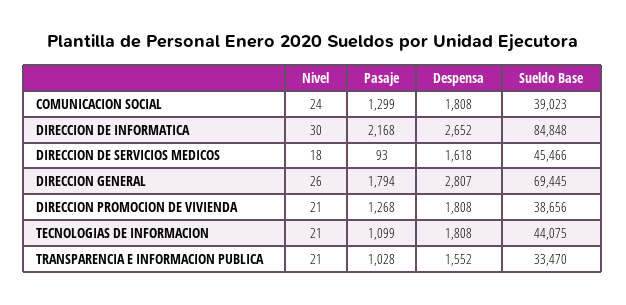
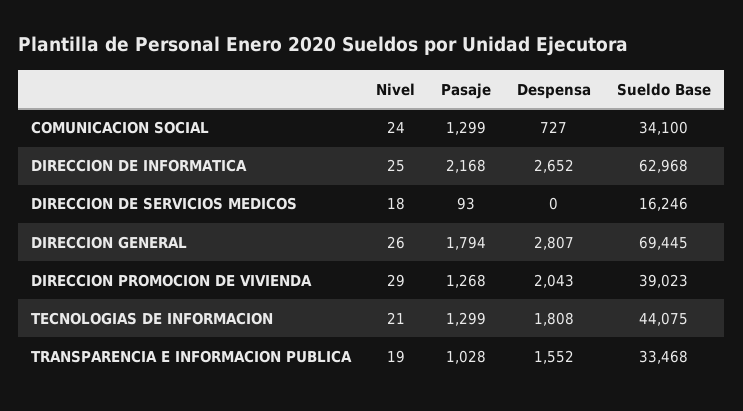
  {
    "Nivel": {
      "COMUNICACION SOCIAL": 24,
-     "DIRECCION DE INFORMATICA": 30,
+     "DIRECCION DE INFORMATICA": 25,
      "DIRECCION DE SERVICIOS MEDICOS": 18,
      "DIRECCION GENERAL": 26,
-     "DIRECCION PROMOCION DE VIVIENDA": 21,
+     "DIRECCION PROMOCION DE VIVIENDA": 29,
      "TECNOLOGIAS DE INFORMACION": 21,
-     "TRANSPARENCIA E INFORMACION PUBLICA": 21
+     "TRANSPARENCIA E INFORMACION PUBLICA": 19
    },
    "Pasaje": {
      "COMUNICACION SOCIAL": 1299,
      "DIRECCION DE INFORMATICA": 2168,
      "DIRECCION DE SERVICIOS MEDICOS": 93,
      "DIRECCION GENERAL": 1794,
      "DIRECCION PROMOCION DE VIVIENDA": 1268,
-     "TECNOLOGIAS DE INFORMACION": 1099,
+     "TECNOLOGIAS DE INFORMACION": 1299,
      "TRANSPARENCIA E INFORMACION PUBLICA": 1028
    },
    "Despensa": {
-     "COMUNICACION SOCIAL": 1808,
+     "COMUNICACION SOCIAL": 727,
      "DIRECCION DE INFORMATICA": 2652,
-     "DIRECCION DE SERVICIOS MEDICOS": 1618,
+     "DIRECCION DE SERVICIOS MEDICOS": 0,
      "DIRECCION GENERAL": 2807,
-     "DIRECCION PROMOCION DE VIVIENDA": 1808,
+     "DIRECCION PROMOCION DE VIVIENDA": 2043,
      "TECNOLOGIAS DE INFORMACION": 1808,
      "TRANSPARENCIA E INFORMACION PUBLICA": 1552
    },
    "Sueldo Base": {
-     "COMUNICACION SOCIAL": 39023,
+     "COMUNICACION SOCIAL": 34100,
-     "DIRECCION DE INFORMATICA": 84848,
+     "DIRECCION DE INFORMATICA": 62968,
-     "DIRECCION DE SERVICIOS MEDICOS": 45466,
+     "DIRECCION DE SERVICIOS MEDICOS": 16246,
      "DIRECCION GENERAL": 69445,
-     "DIRECCION PROMOCION DE VIVIENDA": 38656,
+     "DIRECCION PROMOCION DE VIVIENDA": 39023,
      "TECNOLOGIAS DE INFORMACION": 44075,
-     "TRANSPARENCIA E INFORMACION PUBLICA": 33470
+     "TRANSPARENCIA E INFORMACION PUBLICA": 33468
    }
  }

